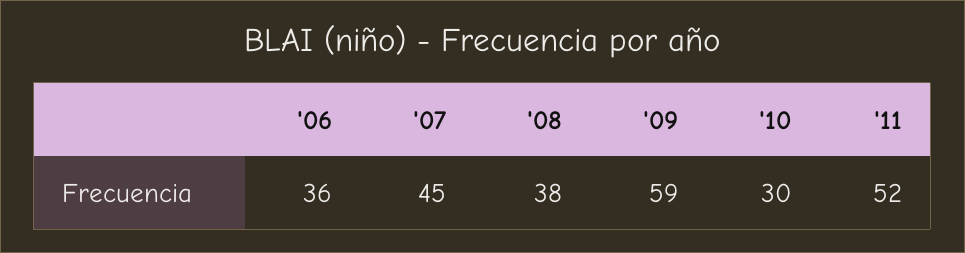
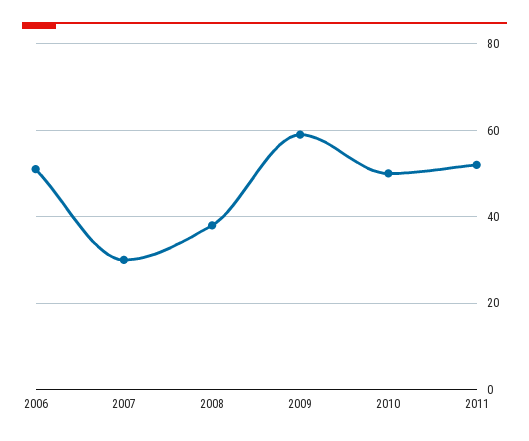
  {
-   "'06": 36,
+   "'06": 50,
-   "'07": 45,
+   "'07": 30,
    "'08": 38,
    "'09": 59,
-   "'10": 30,
+   "'10": 50,
    "'11": 52
  }

